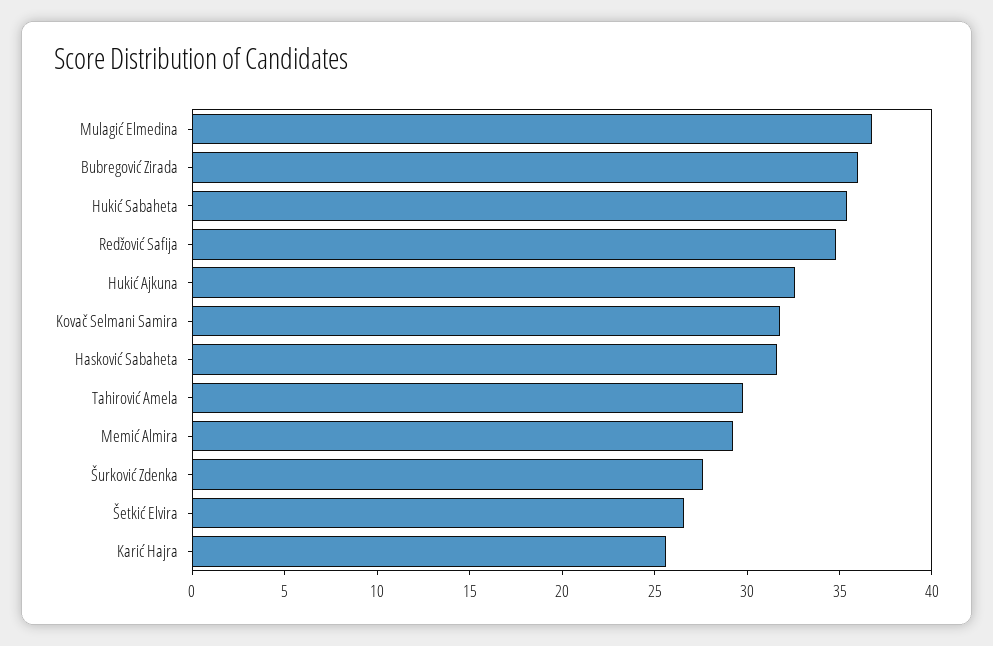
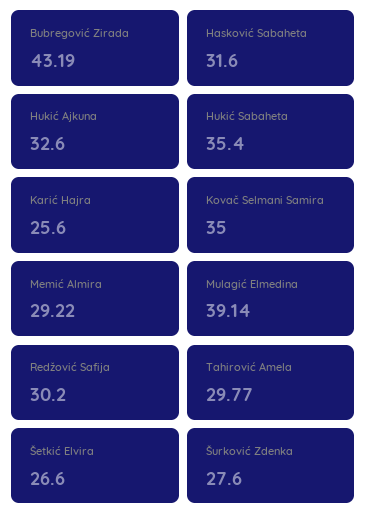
  {
-   "Mulagić Elmedina": 37,
+   "Mulagić Elmedina": 39.14,
-   "Bubregović Zirada": 36,
+   "Bubregović Zirada": 43.19,
    "Hukić Sabaheta": 35.4,
-   "Redžović Safija": 35,
+   "Redžović Safija": 30.2,
    "Hukić Ajkuna": 32.6,
-   "Kovač Selmani Samira": 32,
+   "Kovač Selmani Samira": 35,
    "Hasković Sabaheta": 31.6,
    "Tahirović Amela": 29.77,
    "Memić Almira": 29.22,
    "Šurković Zdenka": 27.6,
    "Šetkić Elvira": 26.6,
    "Karić Hajra": 25.6
  }

